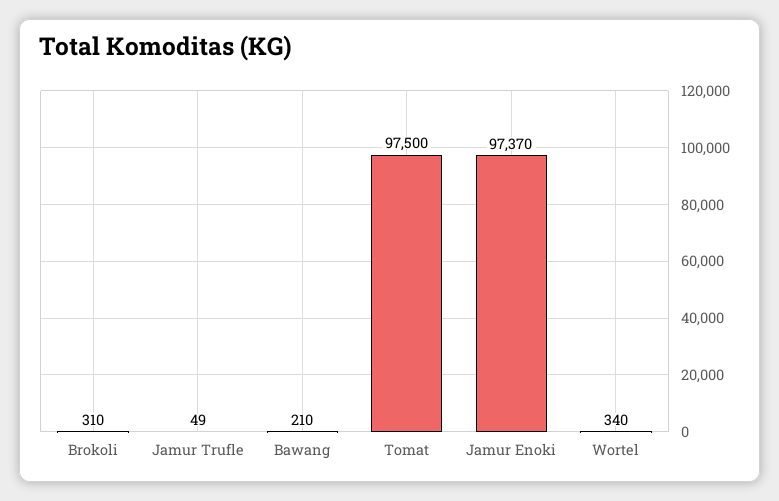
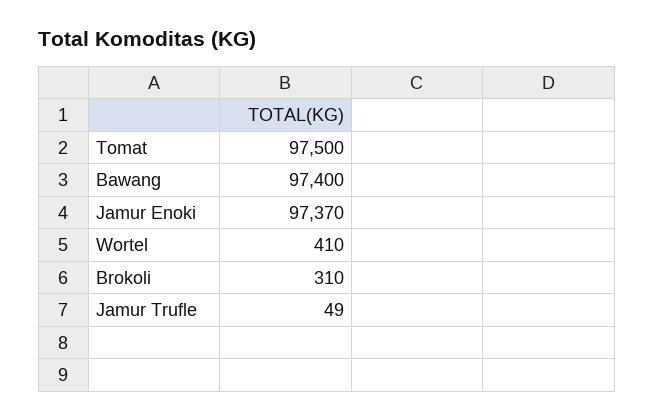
  {
    "Brokoli": 310,
    "Jamur Trufle": 49,
-   "Bawang": 210,
+   "Bawang": 97400,
    "Tomat": 97500,
    "Jamur Enoki": 97370,
-   "Wortel": 340
+   "Wortel": 410
  }

